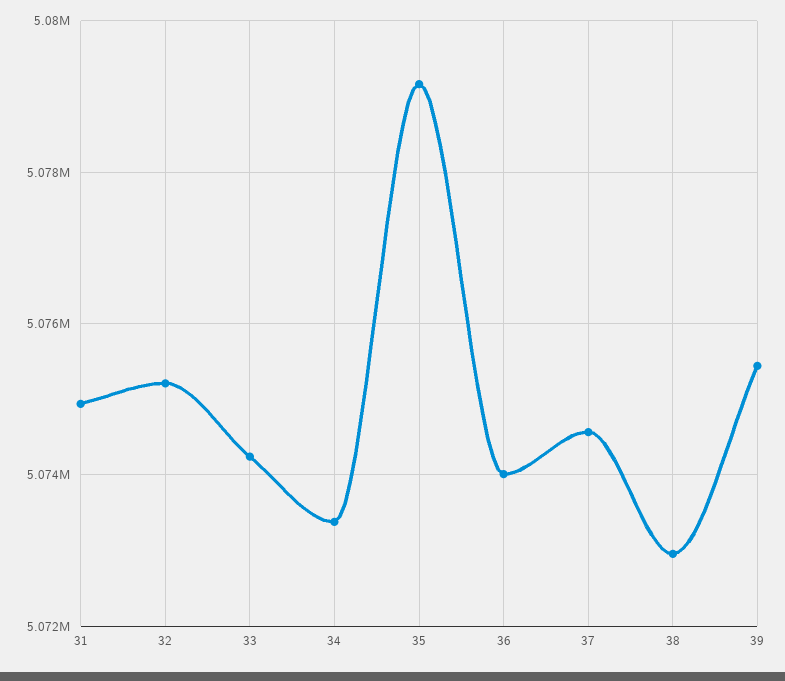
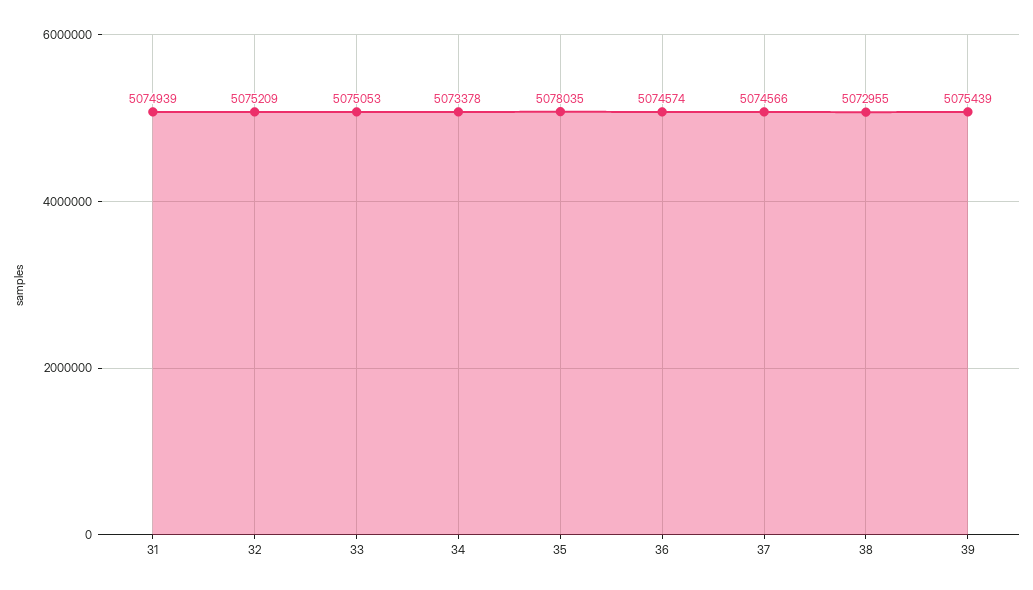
  {
    "31": 5074939,
    "32": 5075209,
-   "33": 5074200,
+   "33": 5075053,
    "34": 5073378,
-   "35": 5079200,
+   "35": 5078035,
-   "36": 5074000,
+   "36": 5074574,
    "37": 5074566,
    "38": 5072955,
    "39": 5075439
  }

